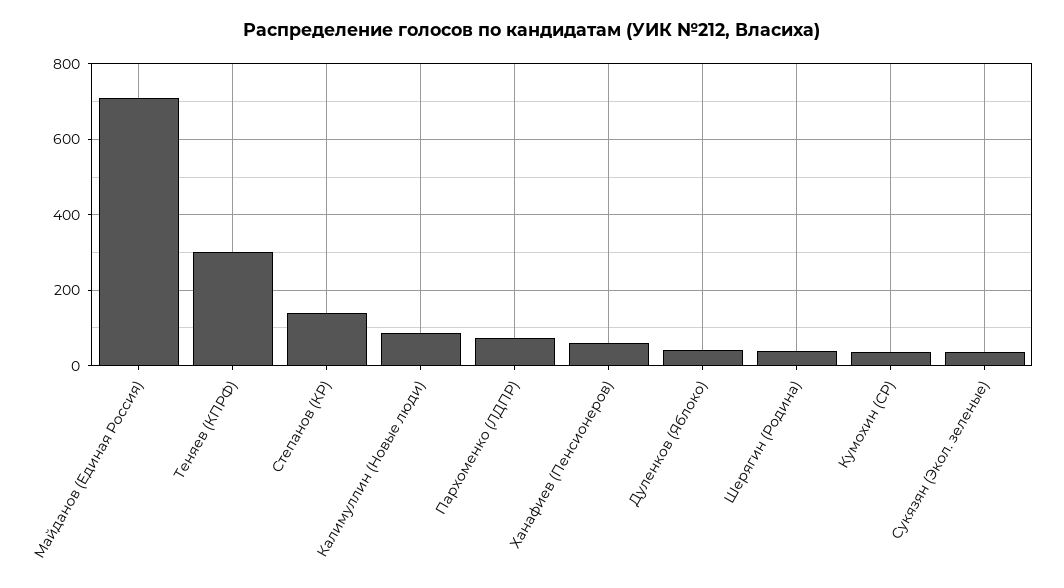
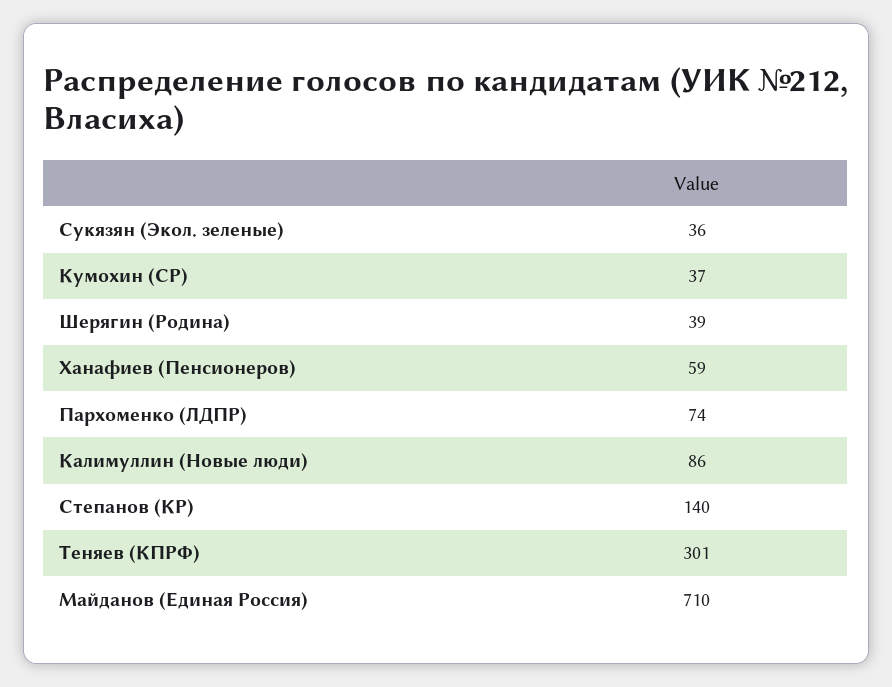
  {
    "Майданов (Единая Россия)": 710,
    "Теняев (КПРФ)": 301,
    "Степанов (КР)": 140,
    "Калимуллин (Новые люди)": 86,
    "Пархоменко (ЛДПР)": 74,
    "Ханафиев (Пенсионеров)": 59,
-   "Дуленков (Яблоко)": 40,
    "Шерягин (Родина)": 39,
    "Кумохин (СР)": 37,
    "Сукязян (Экол. зеленые)": 36
  }

